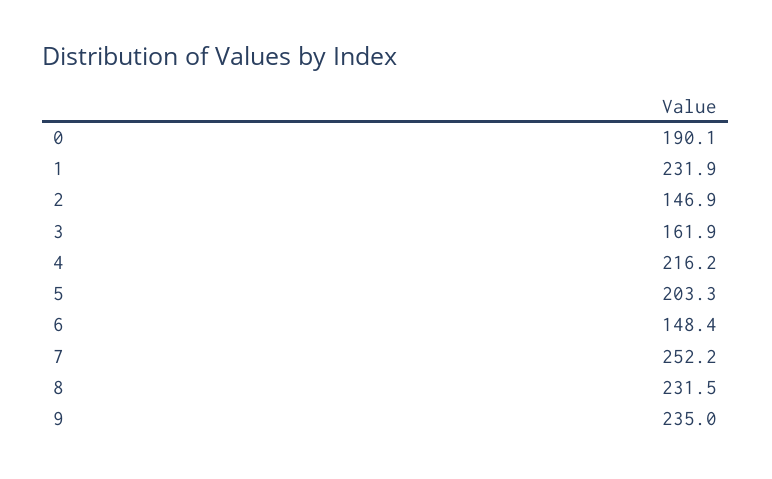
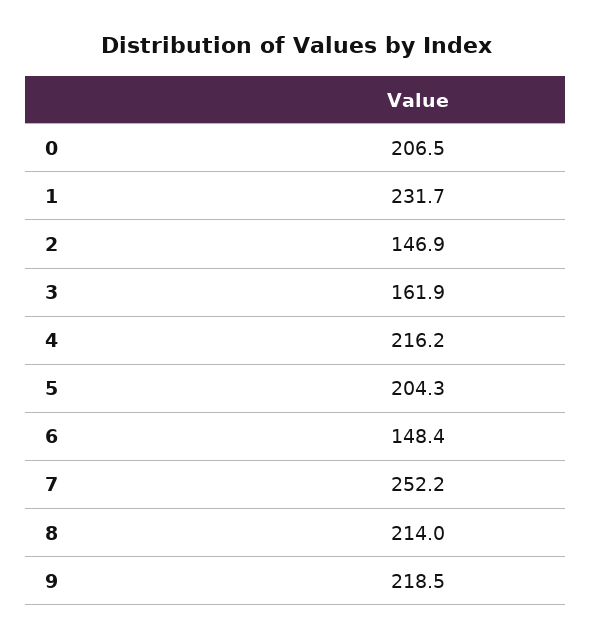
  {
-   "0": 190.1,
+   "0": 206.5,
-   "1": 231.9,
+   "1": 231.7,
    "2": 146.9,
    "3": 161.9,
    "4": 216.2,
-   "5": 203.3,
+   "5": 204.3,
    "6": 148.4,
    "7": 252.2,
-   "8": 231.5,
+   "8": 214,
-   "9": 235
+   "9": 218.5
  }

